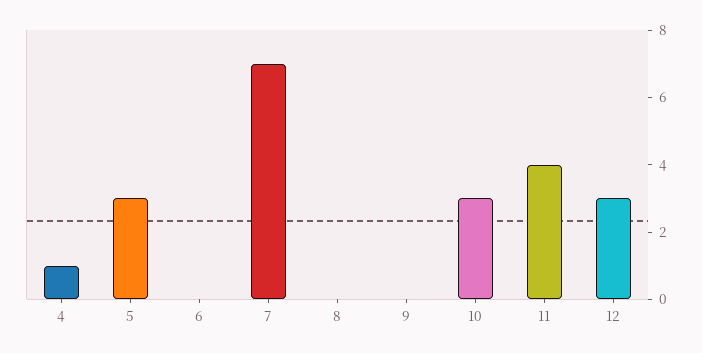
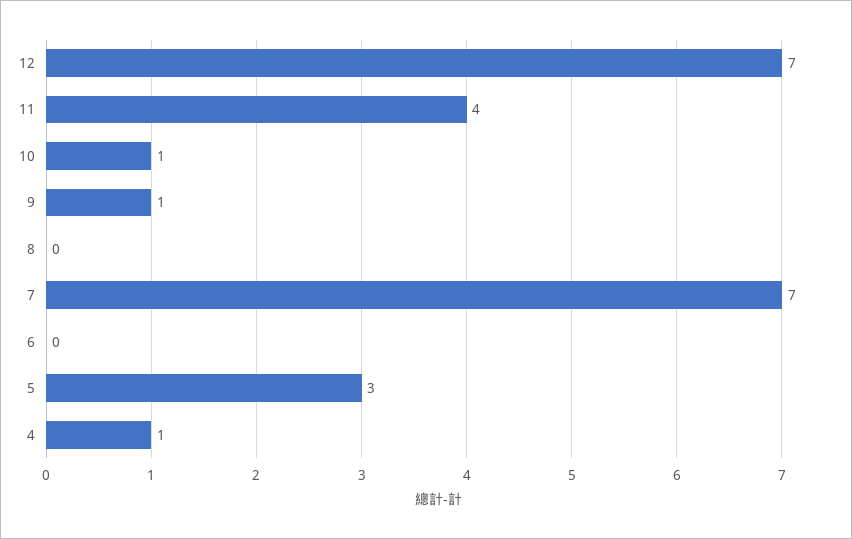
  {
    "4": 1,
    "5": 3,
    "6": 0,
    "7": 7,
    "8": 0,
-   "9": 0,
+   "9": 1,
-   "10": 3,
+   "10": 1,
    "11": 4,
-   "12": 3
+   "12": 7
  }

